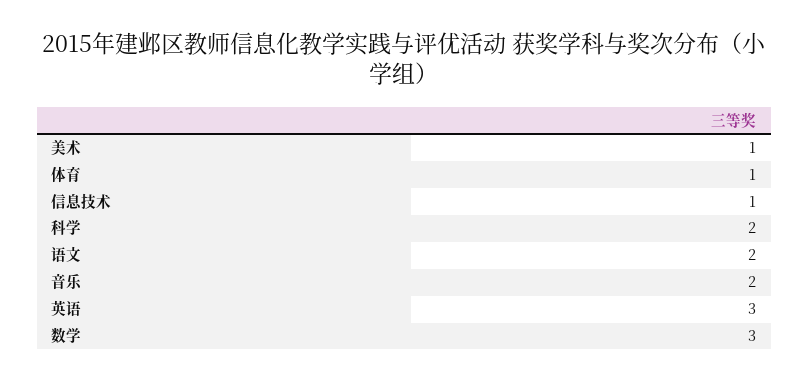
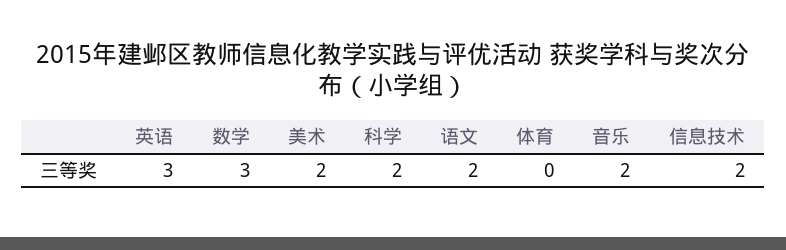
  {
-   "美术": 1,
+   "美术": 2,
-   "体育": 1,
+   "体育": 0,
-   "信息技术": 1,
+   "信息技术": 2,
    "科学": 2,
    "语文": 2,
    "音乐": 2,
    "英语": 3,
    "数学": 3
  }

